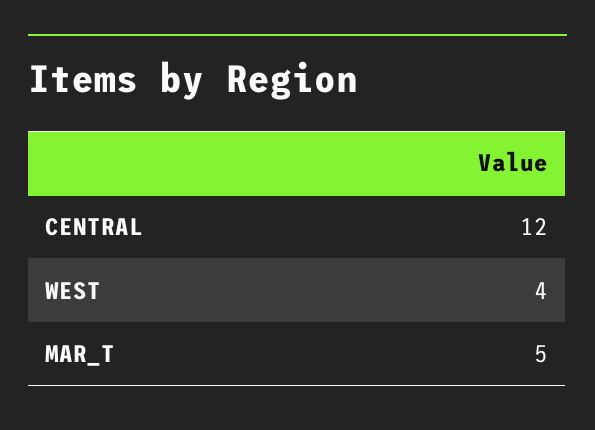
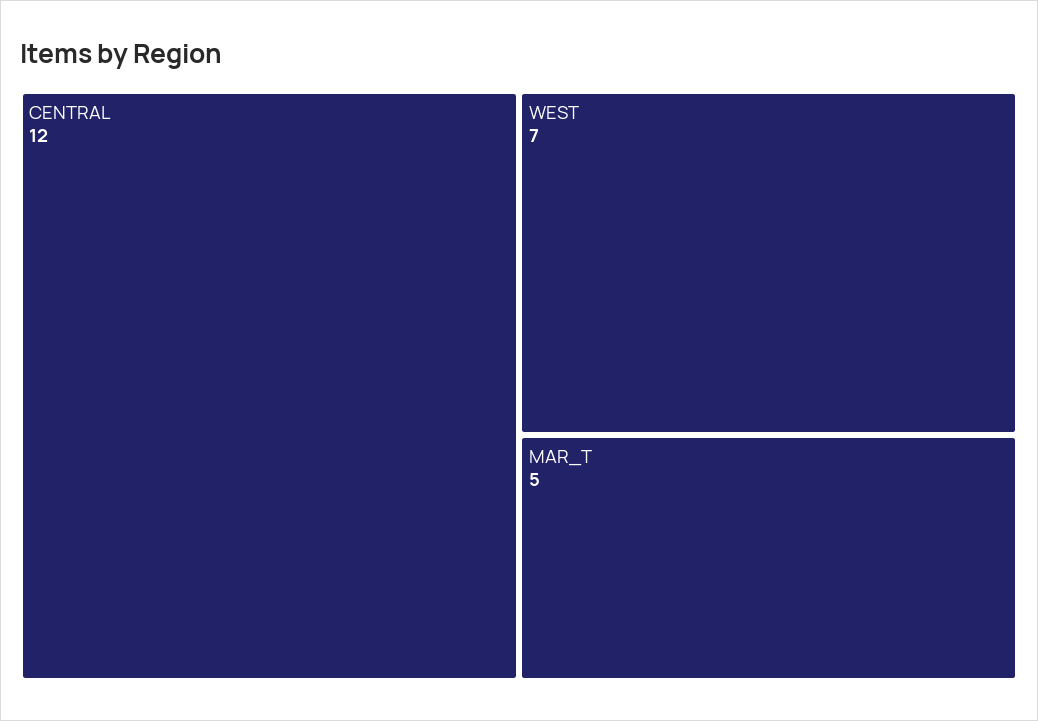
  {
    "CENTRAL": 12,
-   "WEST": 4,
+   "WEST": 7,
    "MAR_T": 5
  }

